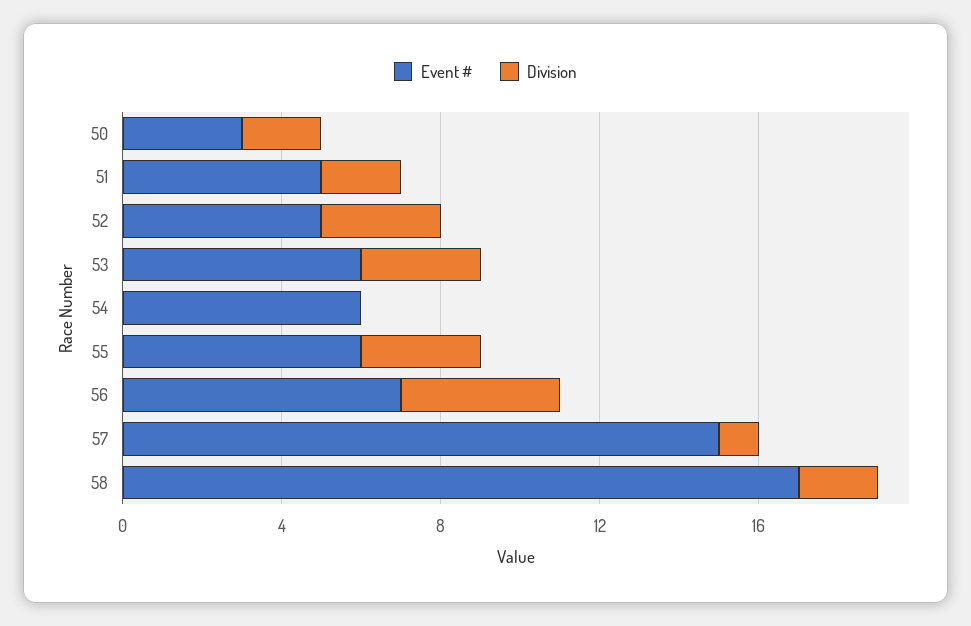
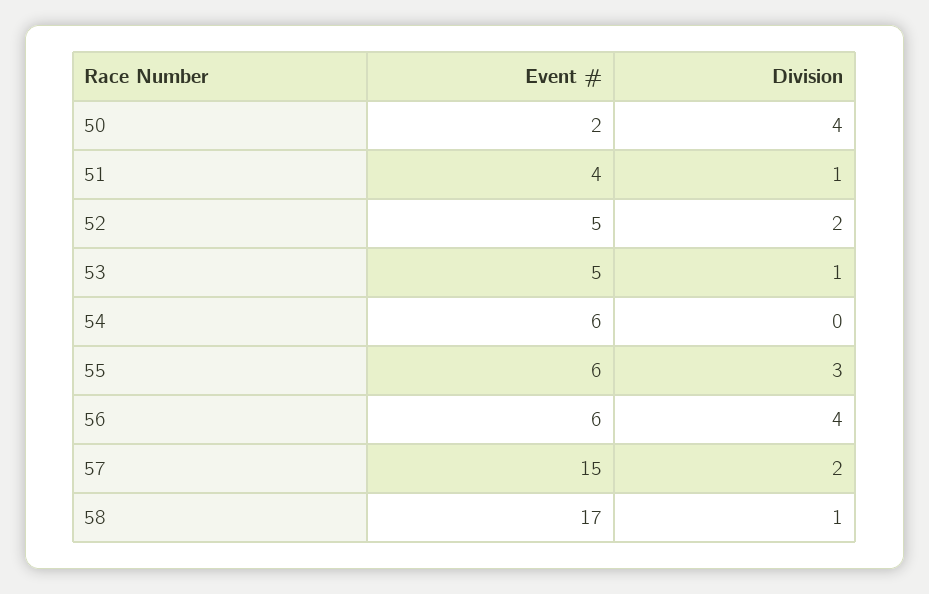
  {
    "Event #": {
-     "50": 3,
+     "50": 2,
-     "51": 5,
+     "51": 4,
      "52": 5,
-     "53": 6,
+     "53": 5,
      "54": 6,
      "55": 6,
-     "56": 7,
+     "56": 6,
      "57": 15,
      "58": 17
    },
    "Division": {
-     "50": 2,
+     "50": 4,
-     "51": 2,
+     "51": 1,
-     "52": 3,
+     "52": 2,
-     "53": 3,
+     "53": 1,
      "54": 0,
      "55": 3,
      "56": 4,
-     "57": 1,
+     "57": 2,
-     "58": 2
+     "58": 1
    }
  }

